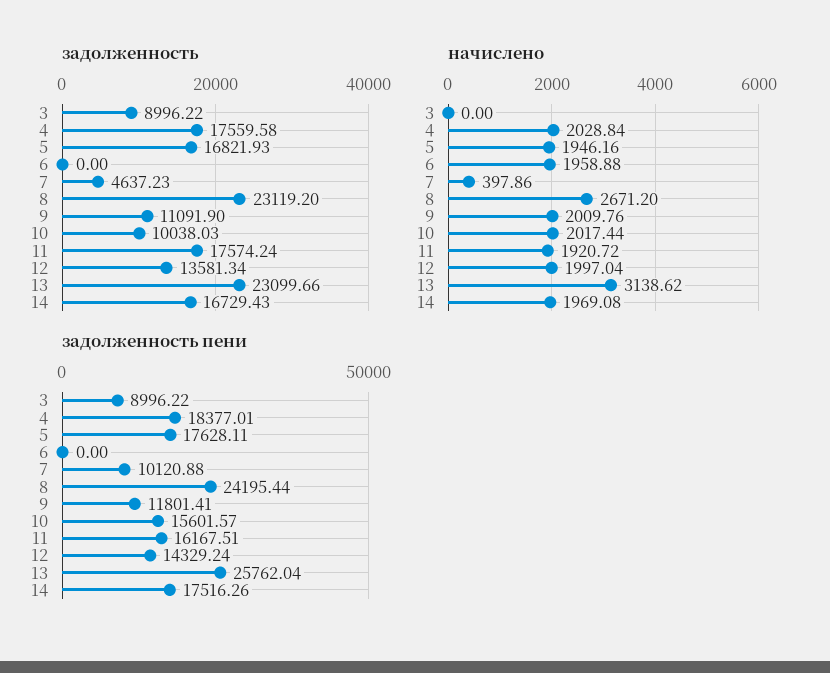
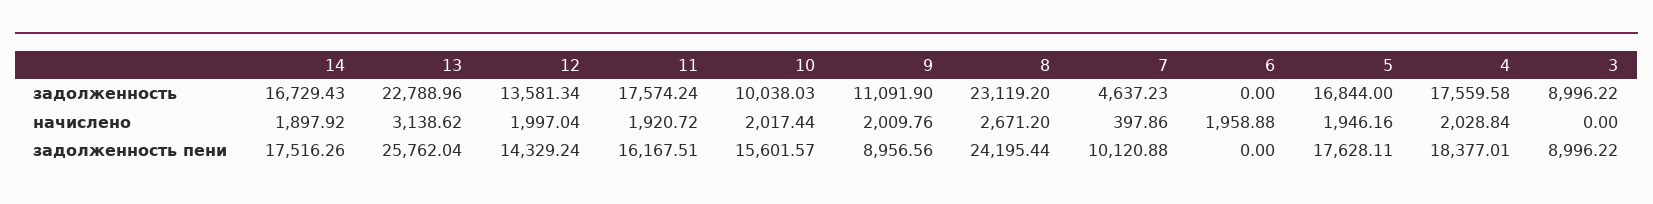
  {
    "задолженность": {
      "3": 8996.22,
      "4": 17559.58,
-     "5": 16821.93,
+     "5": 16844,
      "6": 0,
      "7": 4637.23,
      "8": 23119.2,
      "9": 11091.9,
      "10": 10038.03,
      "11": 17574.24,
      "12": 13581.34,
-     "13": 23099.66,
+     "13": 22788.96,
      "14": 16729.43
    },
    "начислено": {
      "3": 0,
      "4": 2028.84,
      "5": 1946.16,
      "6": 1958.88,
      "7": 397.86,
      "8": 2671.2,
      "9": 2009.76,
      "10": 2017.44,
      "11": 1920.72,
      "12": 1997.04,
      "13": 3138.62,
-     "14": 1969.08
+     "14": 1897.92
    },
    "задолженность пени": {
      "3": 8996.22,
      "4": 18377.01,
      "5": 17628.11,
      "6": 0,
      "7": 10120.88,
      "8": 24195.44,
-     "9": 11801.41,
+     "9": 8956.56,
      "10": 15601.57,
      "11": 16167.51,
      "12": 14329.24,
      "13": 25762.04,
      "14": 17516.26
    }
  }

